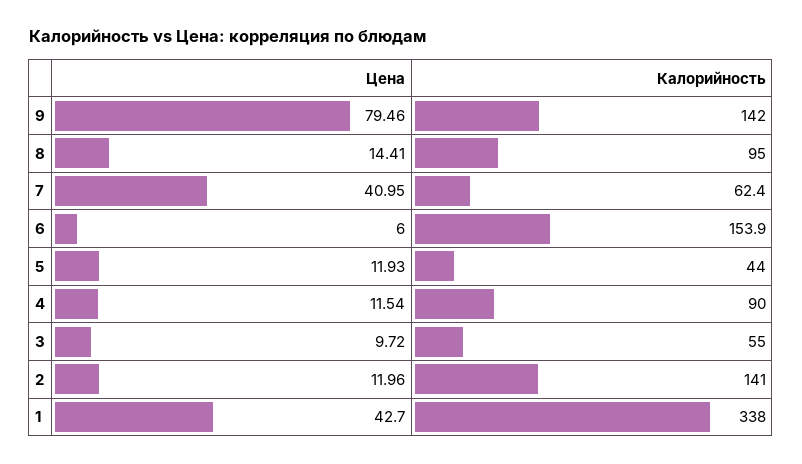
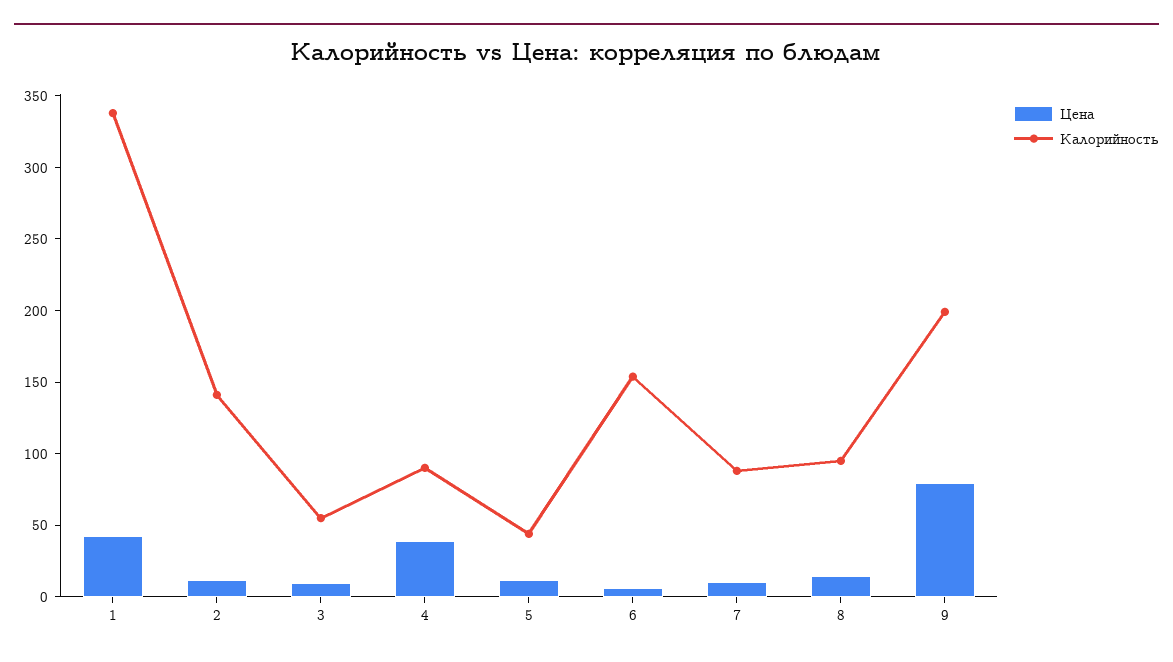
  {
    "Цена": {
      "9": 79.46,
      "8": 14.41,
-     "7": 40.95,
+     "7": 10,
      "6": 6,
      "5": 11.93,
-     "4": 11.54,
+     "4": 40,
      "3": 9.72,
      "2": 11.96,
      "1": 42.7
    },
    "Калорийность": {
-     "9": 142,
+     "9": 200,
      "8": 95,
-     "7": 62.4,
+     "7": 90,
      "6": 153.9,
      "5": 44,
      "4": 90,
      "3": 55,
      "2": 141,
      "1": 338
    }
  }

